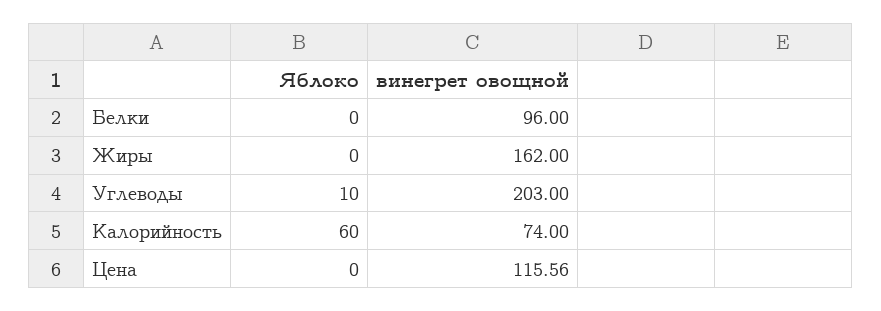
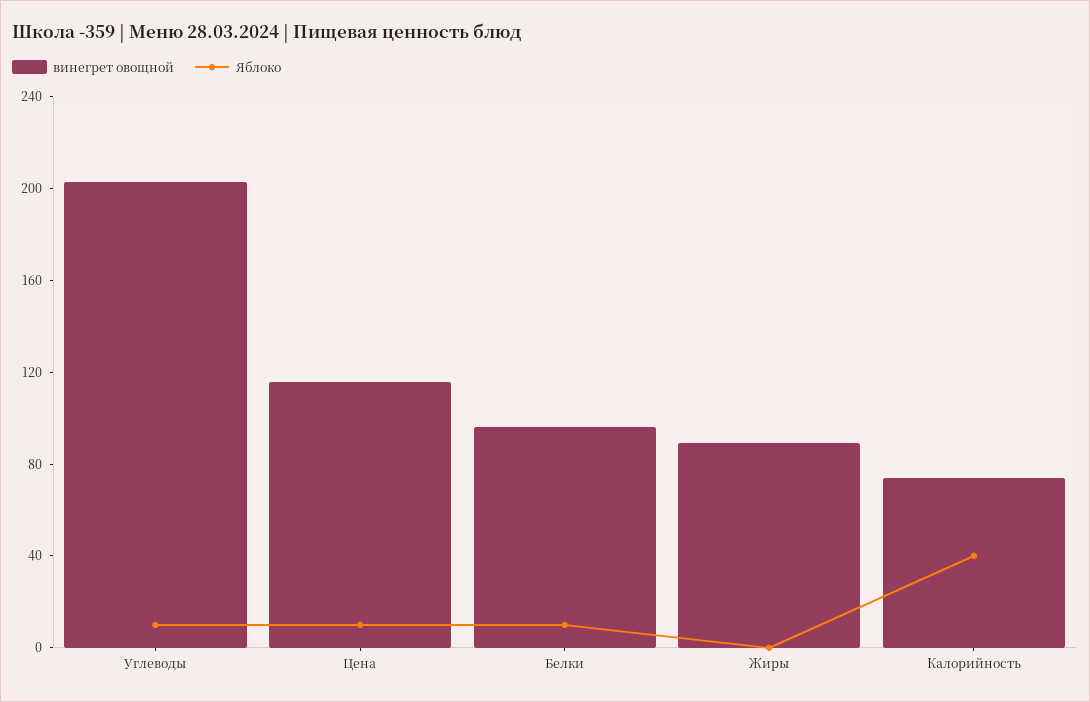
  {
    "Яблоко": {
-     "Белки": 0,
+     "Белки": 10,
      "Жиры": 0,
      "Углеводы": 10,
-     "Калорийность": 60,
+     "Калорийность": 40,
-     "Цена": 0
+     "Цена": 10
    },
    "винегрет овощной": {
      "Белки": 96,
-     "Жиры": 162,
+     "Жиры": 90,
      "Углеводы": 203,
      "Калорийность": 74,
      "Цена": 115.56
    }
  }

